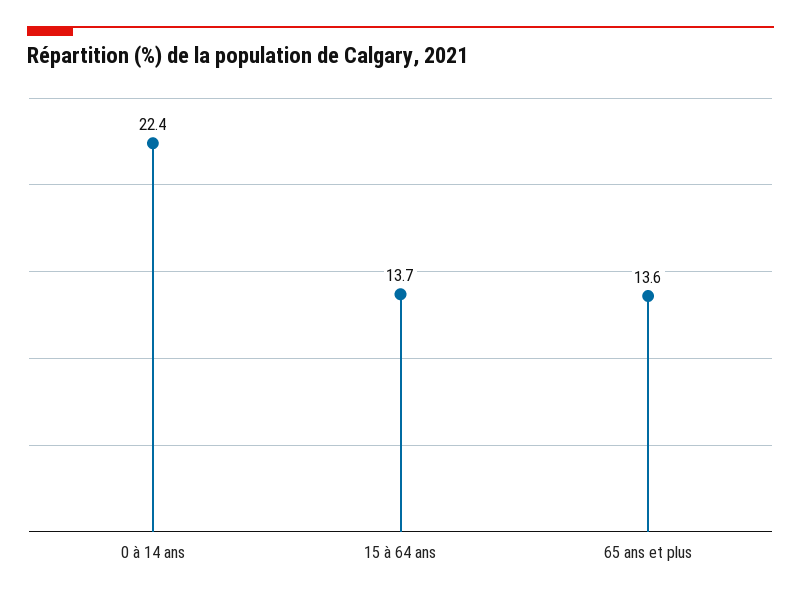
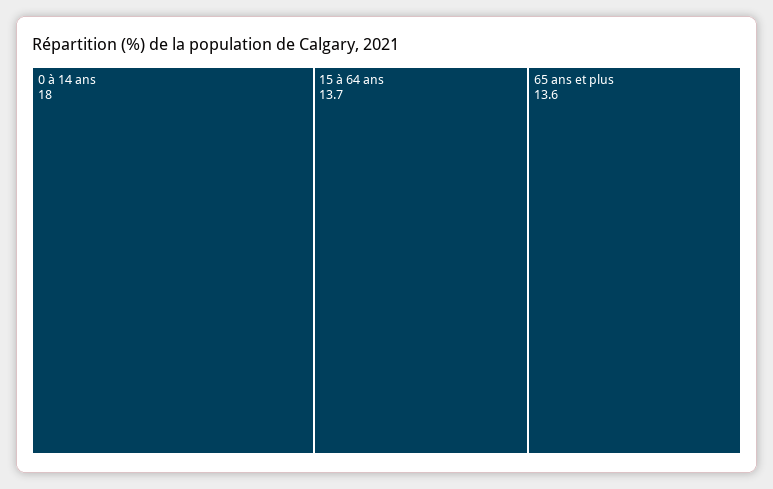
  {
-   "0 à 14 ans": 22.4,
+   "0 à 14 ans": 18,
    "15 à 64 ans": 13.7,
    "65 ans et plus": 13.6
  }

